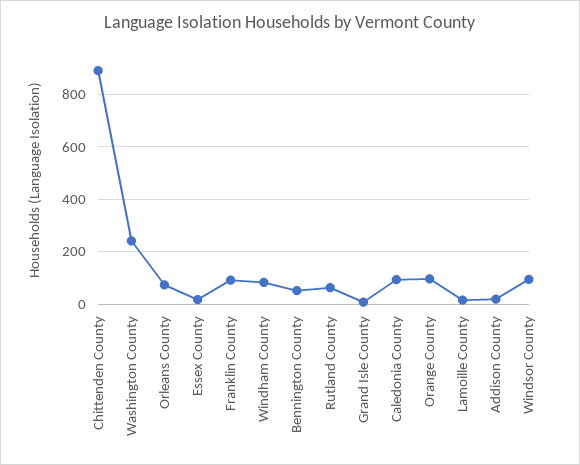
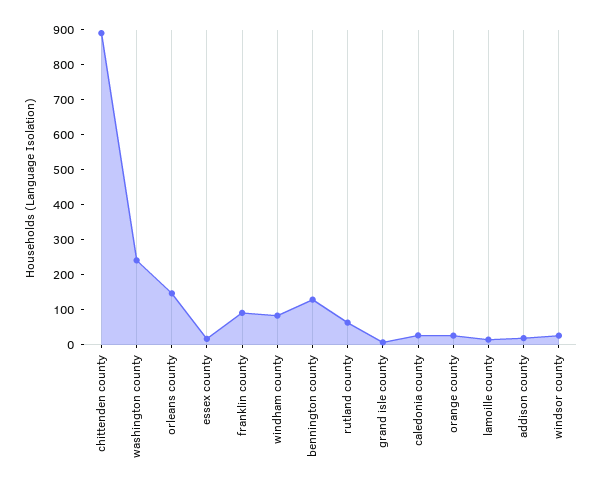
  {
    "Chittenden County": 900,
    "Washington County": 250,
-   "Orleans County": 75,
+   "Orleans County": 150,
    "Essex County": 25,
    "Franklin County": 100,
    "Windham County": 75,
-   "Bennington County": 50,
+   "Bennington County": 125,
    "Rutland County": 75,
    "Grand Isle County": 0,
-   "Caledonia County": 100,
+   "Caledonia County": 25,
-   "Orange County": 100,
+   "Orange County": 25,
    "Lamoille County": 25,
    "Addison County": 25,
-   "Windsor County": 100
+   "Windsor County": 25
  }

